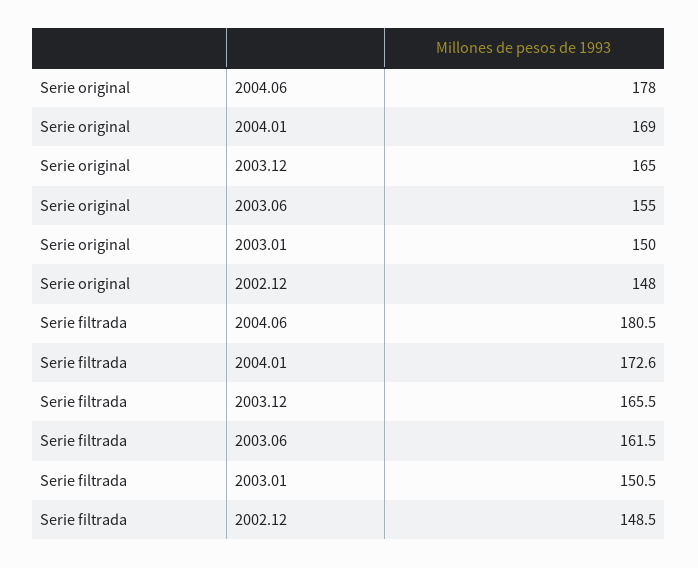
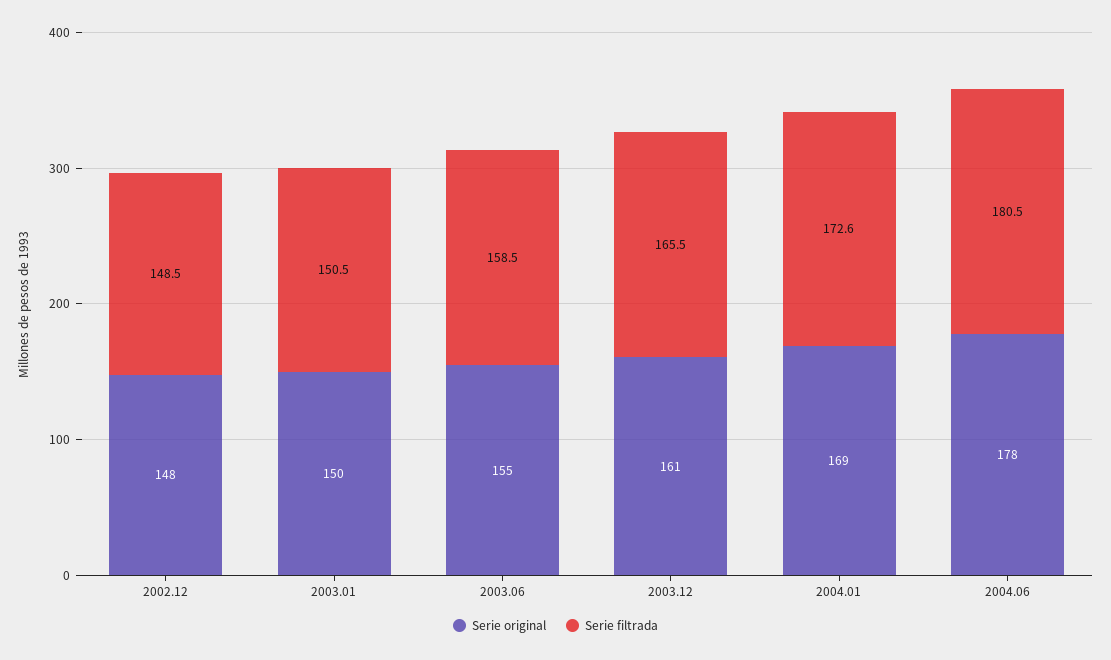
  {
    "Serie original": {
      "2004.06": 178,
      "2004.01": 169,
-     "2003.12": 165,
+     "2003.12": 161,
      "2003.06": 155,
      "2003.01": 150,
      "2002.12": 148
    },
    "Serie filtrada": {
      "2004.06": 180.5,
      "2004.01": 172.6,
      "2003.12": 165.5,
-     "2003.06": 161.5,
+     "2003.06": 158.5,
      "2003.01": 150.5,
      "2002.12": 148.5
    }
  }

